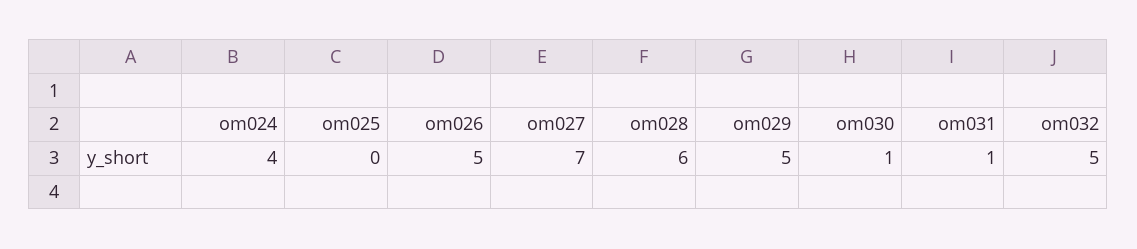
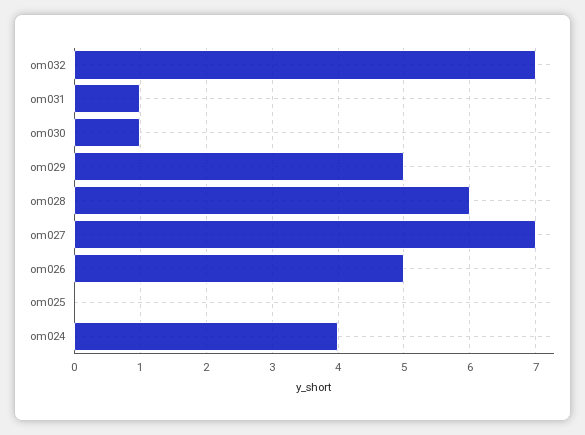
  {
    "om024": 4,
    "om025": 0,
    "om026": 5,
    "om027": 7,
    "om028": 6,
    "om029": 5,
    "om030": 1,
    "om031": 1,
-   "om032": 5
+   "om032": 7
  }

